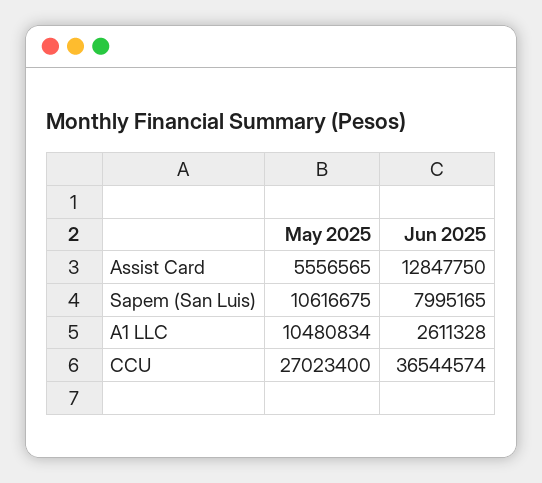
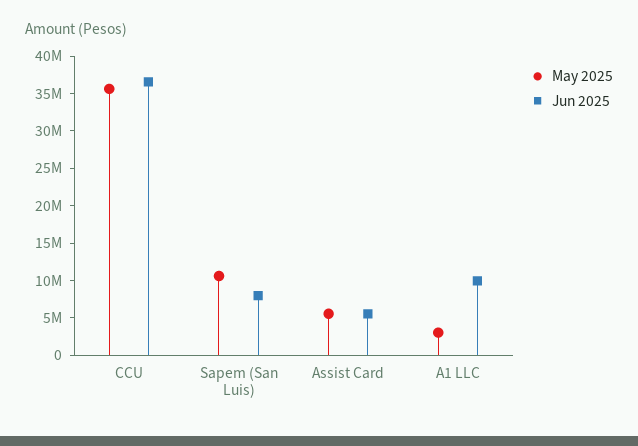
  {
    "May 2025": {
      "Assist Card": 5556565,
      "Sapem (San Luis)": 10616675,
-     "A1 LLC": 10480834,
+     "A1 LLC": 2500000,
-     "CCU": 27023400
+     "CCU": 35000000
    },
    "Jun 2025": {
-     "Assist Card": 12847750,
+     "Assist Card": 5000000,
      "Sapem (San Luis)": 7995165,
-     "A1 LLC": 2611328,
+     "A1 LLC": 10000000,
      "CCU": 36544574
    }
  }

